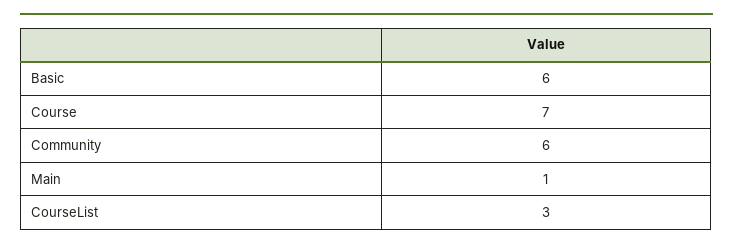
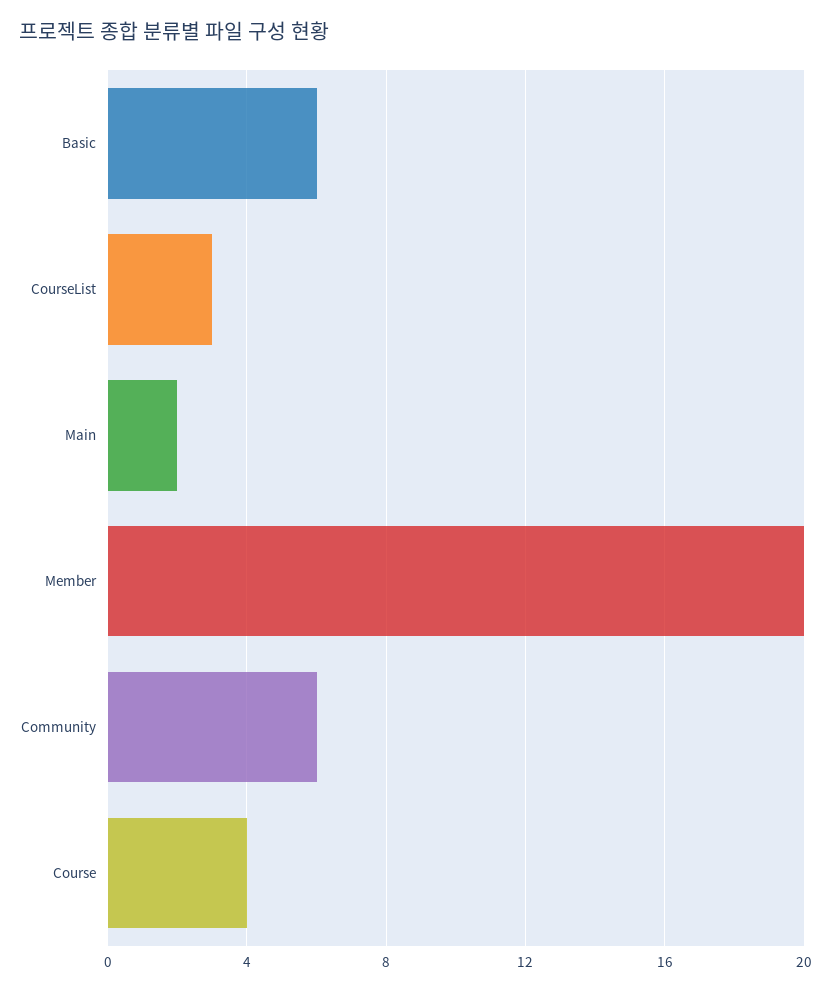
  {
    "Basic": 6,
-   "Course": 7,
+   "Course": 4,
    "Community": 6,
-   "Main": 1,
+   "Main": 2,
-   "CourseList": 3
+   "CourseList": 3,
+   "Member": 20
  }

